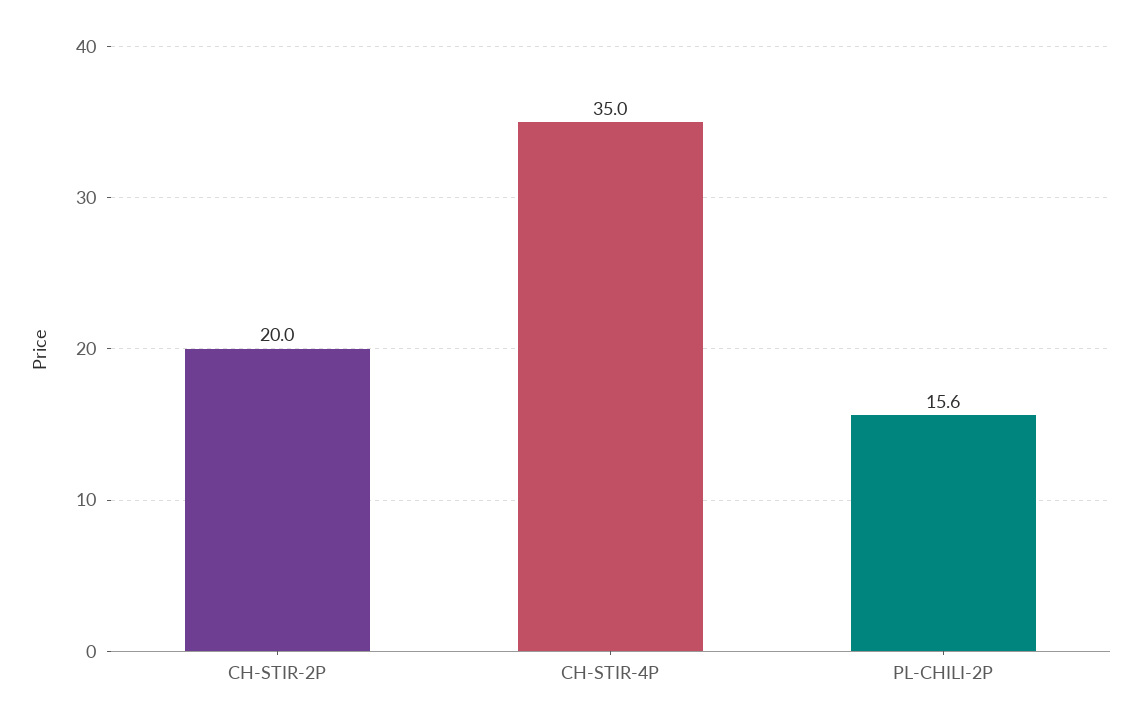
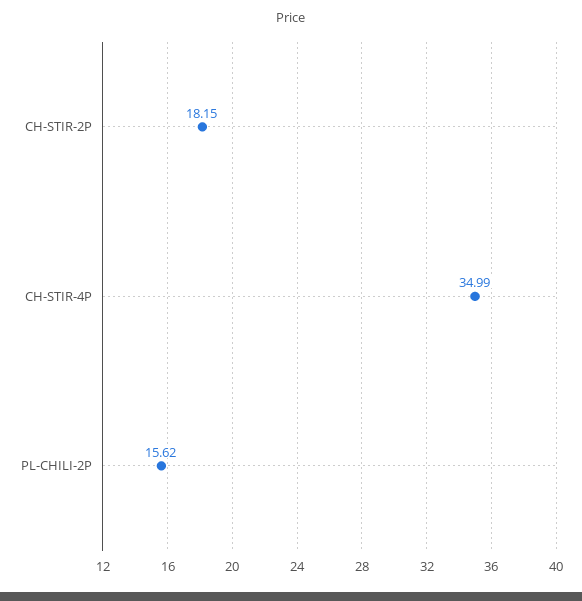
  {
-   "CH-STIR-2P": 20,
+   "CH-STIR-2P": 18.15,
    "CH-STIR-4P": 34.99,
    "PL-CHILI-2P": 15.62
  }

